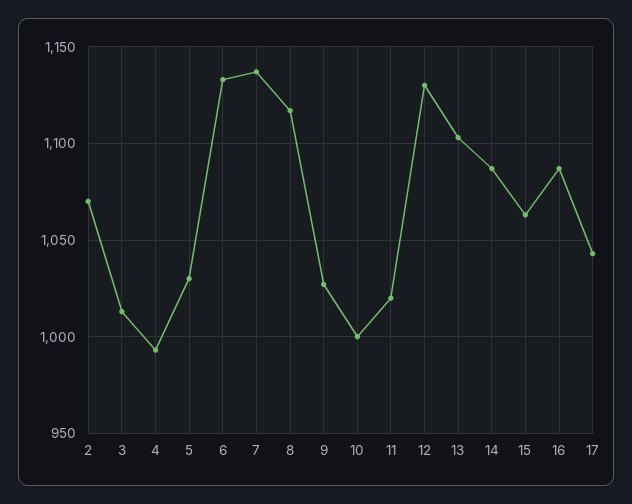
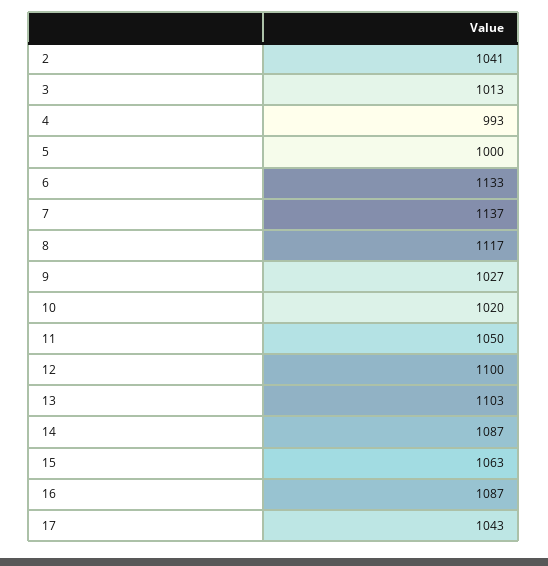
  {
-   "2": 1070,
+   "2": 1041,
    "3": 1013,
    "4": 993,
-   "5": 1030,
+   "5": 1000,
    "6": 1133,
    "7": 1137,
    "8": 1117,
    "9": 1027,
-   "10": 1000,
+   "10": 1020,
-   "11": 1020,
+   "11": 1050,
-   "12": 1130,
+   "12": 1100,
    "13": 1103,
    "14": 1087,
    "15": 1063,
    "16": 1087,
    "17": 1043
  }

